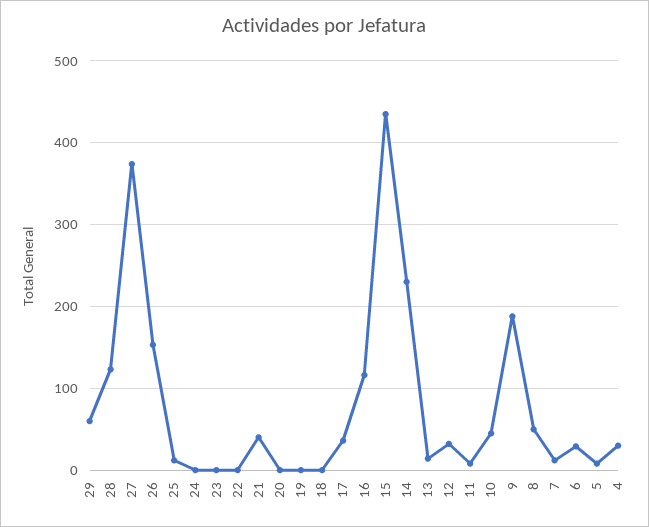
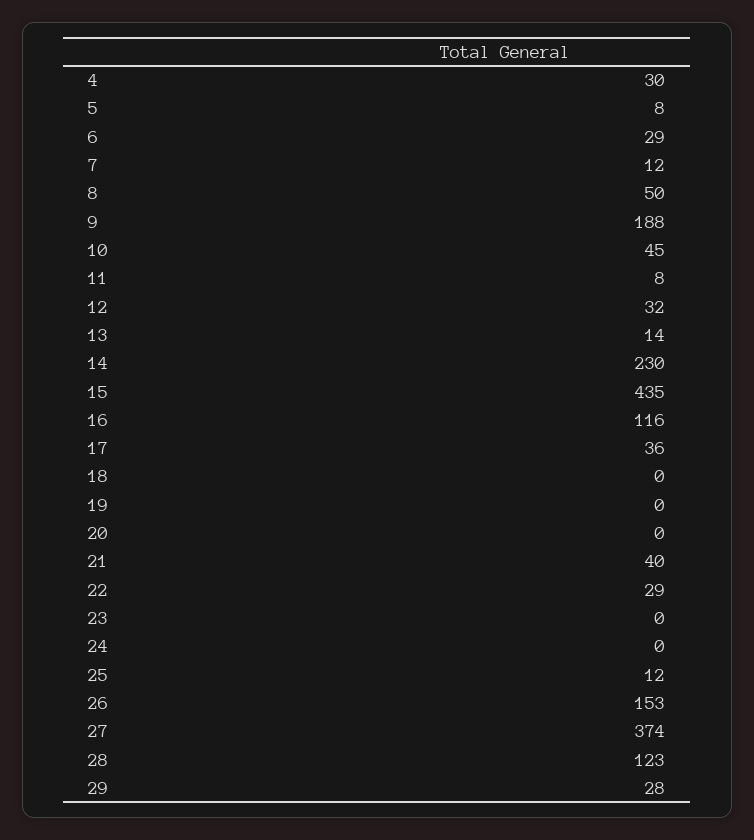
  {
-   "29": 60,
+   "29": 28,
    "28": 123,
    "27": 374,
    "26": 153,
    "25": 12,
    "24": 0,
    "23": 0,
-   "22": 0,
+   "22": 29,
    "21": 40,
    "20": 0,
    "19": 0,
    "18": 0,
    "17": 36,
    "16": 116,
    "15": 435,
    "14": 230,
    "13": 14,
    "12": 32,
    "11": 8,
    "10": 45,
    "9": 188,
    "8": 50,
    "7": 12,
    "6": 29,
    "5": 8,
    "4": 30
  }

